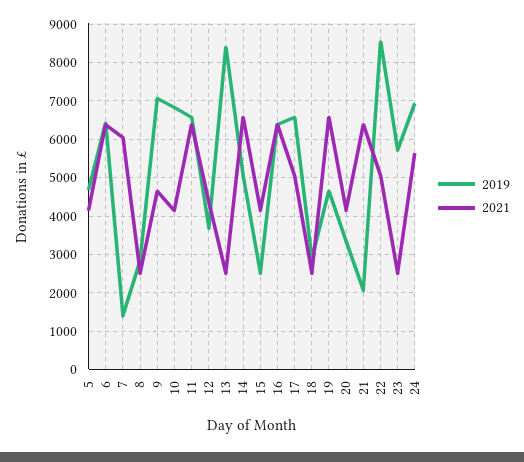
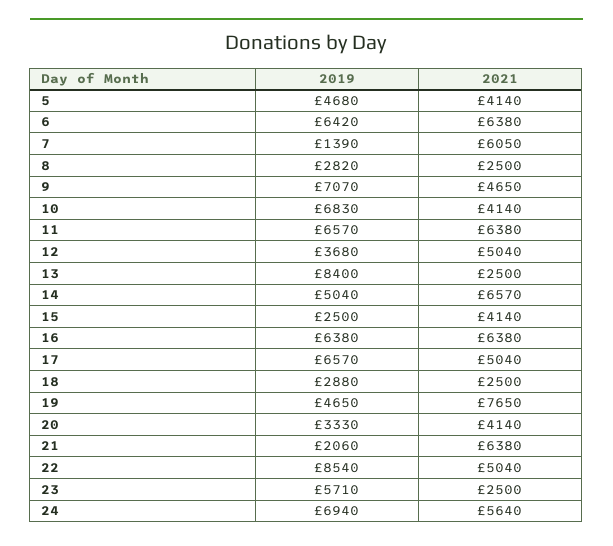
  {
    "2019": {
      "5": 4680,
      "6": 6420,
      "7": 1390,
      "8": 2820,
      "9": 7070,
      "10": 6830,
      "11": 6570,
      "12": 3680,
      "13": 8400,
      "14": 5040,
      "15": 2500,
      "16": 6380,
      "17": 6570,
      "18": 2880,
      "19": 4650,
      "20": 3330,
      "21": 2060,
      "22": 8540,
      "23": 5710,
      "24": 6940
    },
    "2021": {
      "5": 4140,
      "6": 6380,
      "7": 6050,
      "8": 2500,
      "9": 4650,
      "10": 4140,
      "11": 6380,
-     "12": 4400,
+     "12": 5040,
      "13": 2500,
      "14": 6570,
      "15": 4140,
      "16": 6380,
      "17": 5040,
      "18": 2500,
-     "19": 6600,
+     "19": 7650,
      "20": 4140,
      "21": 6380,
      "22": 5040,
      "23": 2500,
      "24": 5640
    }
  }

